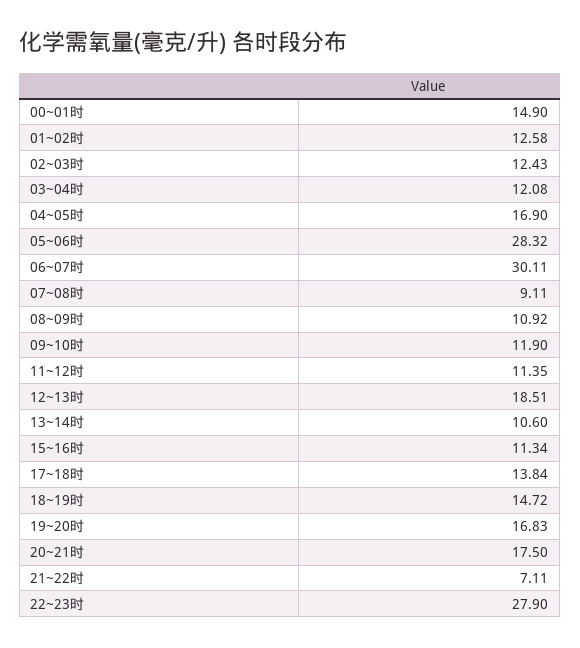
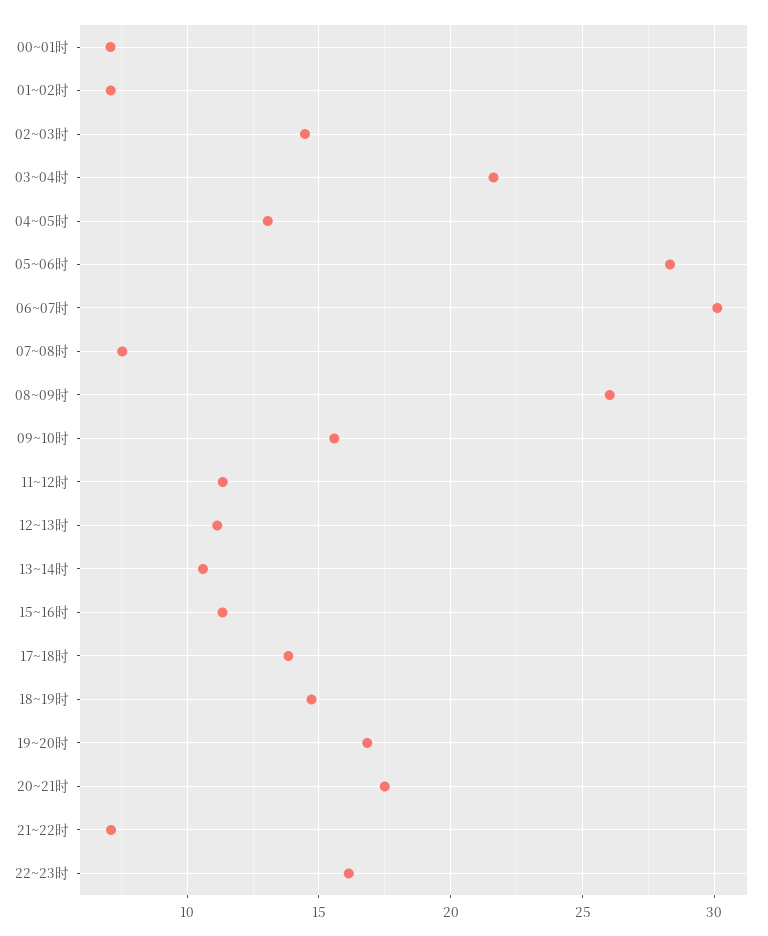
  {
-   "00~01时": 14.9,
+   "00~01时": 7,
-   "01~02时": 12.58,
+   "01~02时": 7,
-   "02~03时": 12.43,
+   "02~03时": 14.5,
-   "03~04时": 12.08,
+   "03~04时": 21.5,
-   "04~05时": 16.9,
+   "04~05时": 13,
    "05~06时": 28.32,
    "06~07时": 30.11,
-   "07~08时": 9.11,
+   "07~08时": 7.5,
-   "08~09时": 10.92,
+   "08~09时": 26,
-   "09~10时": 11.9,
+   "09~10时": 15.5,
    "11~12时": 11.35,
-   "12~13时": 18.51,
+   "12~13时": 11,
    "13~14时": 10.6,
    "15~16时": 11.34,
    "17~18时": 13.84,
    "18~19时": 14.72,
    "19~20时": 16.83,
    "20~21时": 17.5,
    "21~22时": 7.11,
-   "22~23时": 27.9
+   "22~23时": 16
  }

